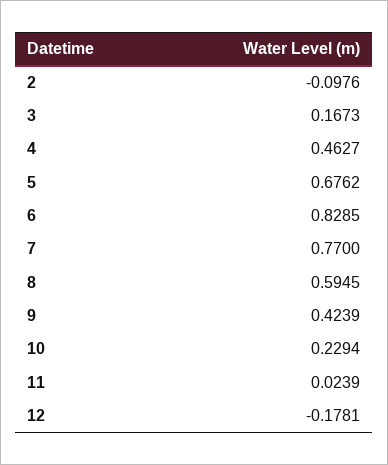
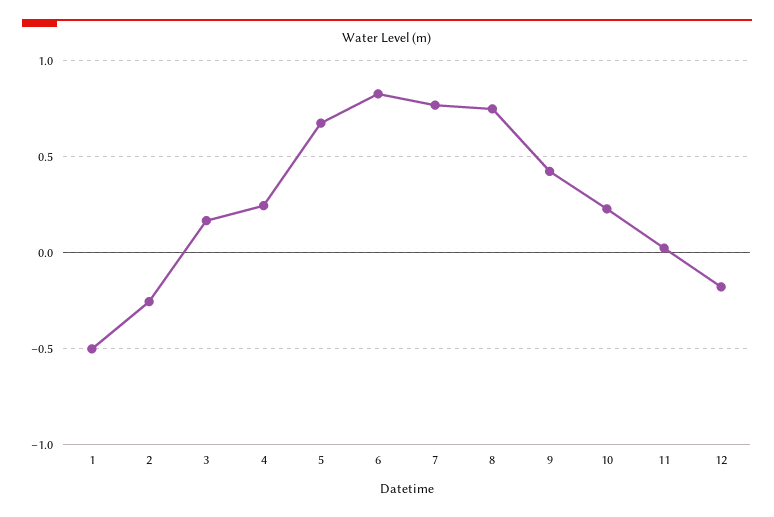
  {
-   "2": -0.0976,
+   "2": -0.25,
    "3": 0.1673,
-   "4": 0.4627,
+   "4": 0.25,
    "5": 0.6762,
    "6": 0.8285,
    "7": 0.77,
-   "8": 0.5945,
+   "8": 0.75,
    "9": 0.4239,
    "10": 0.2294,
    "11": 0.0239,
-   "12": -0.1781
+   "12": -0.1781,
+   "1": -0.5
  }

